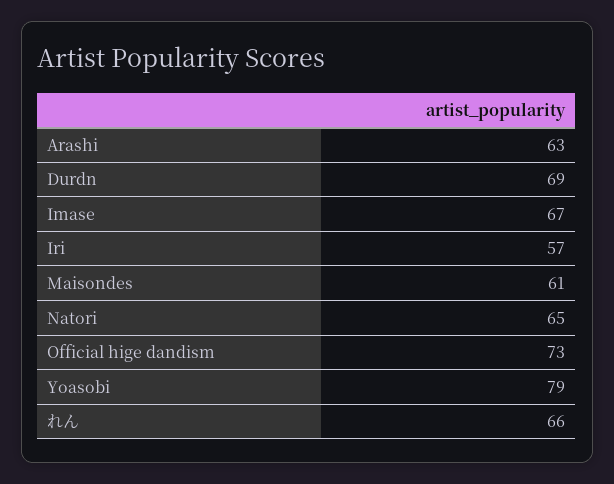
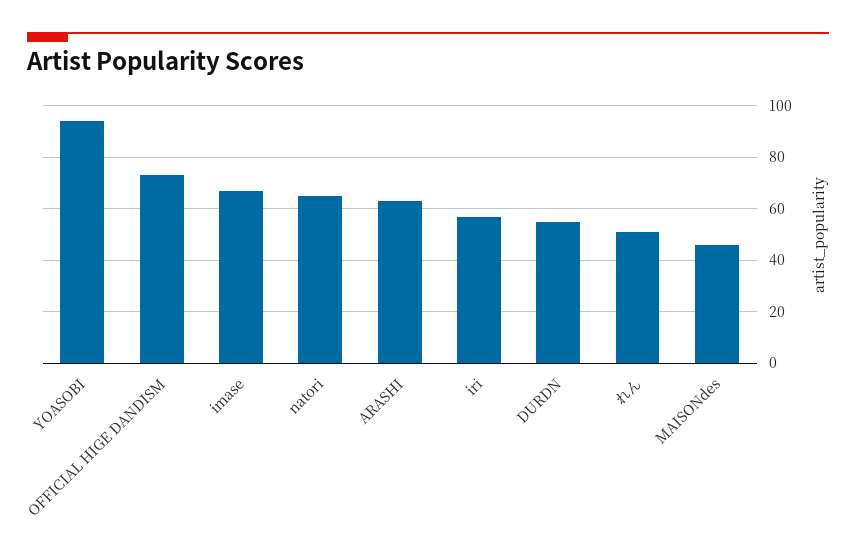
  {
    "Arashi": 63,
-   "Durdn": 69,
+   "Durdn": 55,
    "Imase": 67,
    "Iri": 57,
-   "Maisondes": 61,
+   "Maisondes": 45,
    "Natori": 65,
    "Official hige dandism": 73,
-   "Yoasobi": 79,
+   "Yoasobi": 95,
-   "れん": 66
+   "れん": 50
  }

